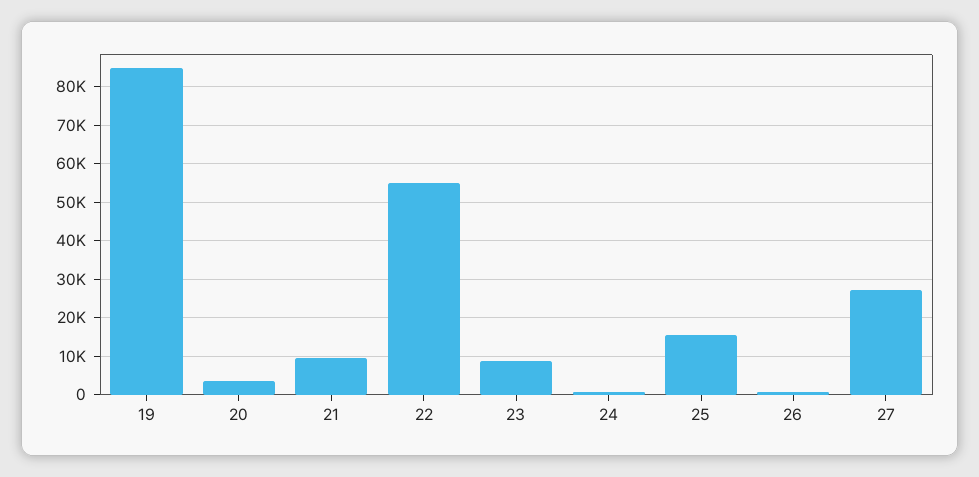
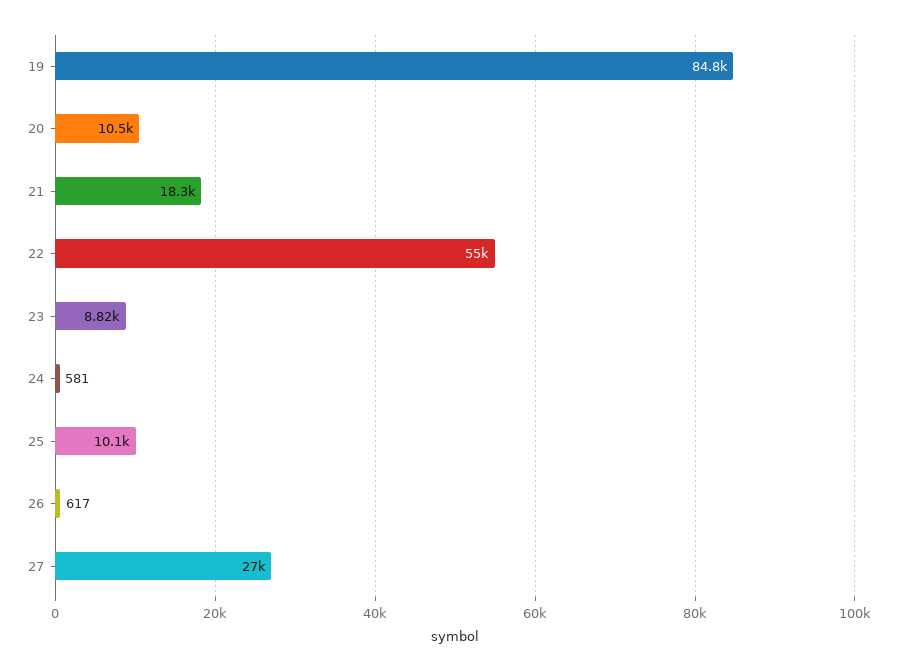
  {
    "19": 84800,
-   "20": 4000,
+   "20": 10500,
-   "21": 10000,
+   "21": 18300,
    "22": 55000,
    "23": 8820,
    "24": 581,
-   "25": 16000,
+   "25": 10100,
    "26": 617,
    "27": 27000
  }

